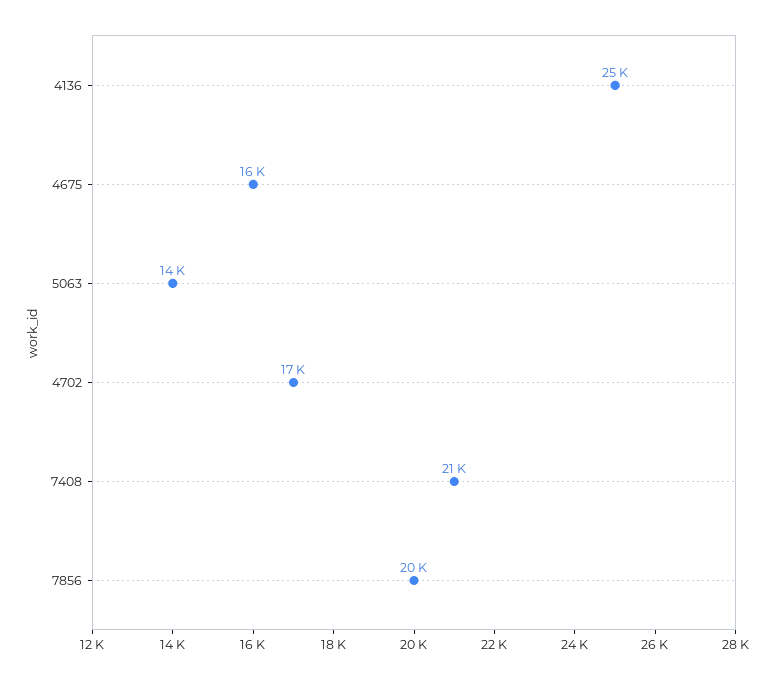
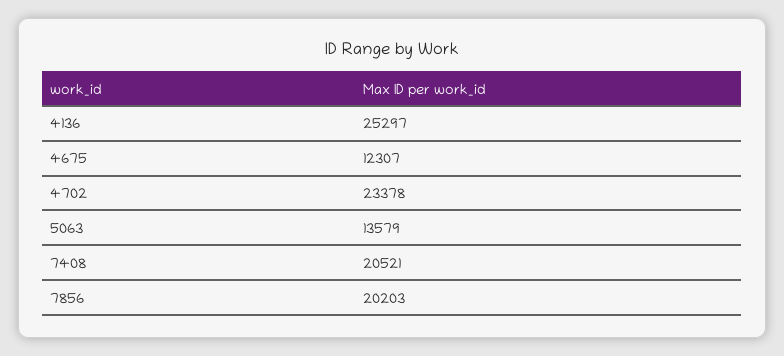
  {
    "4136": 25297,
-   "4675": 16000,
+   "4675": 12307,
    "5063": 13579,
-   "4702": 17000,
+   "4702": 23378,
    "7408": 20521,
    "7856": 20203
  }

